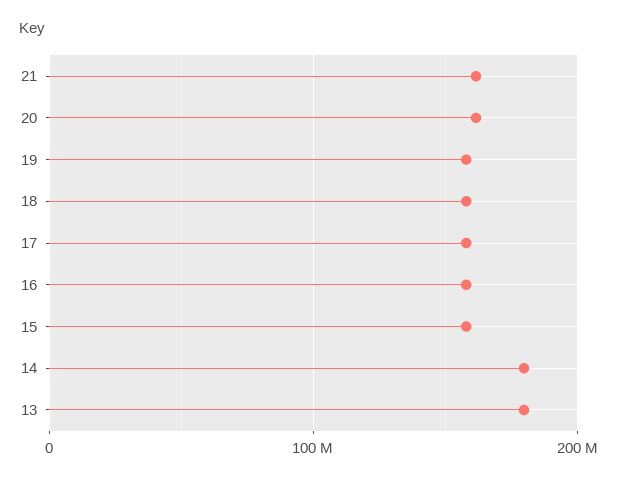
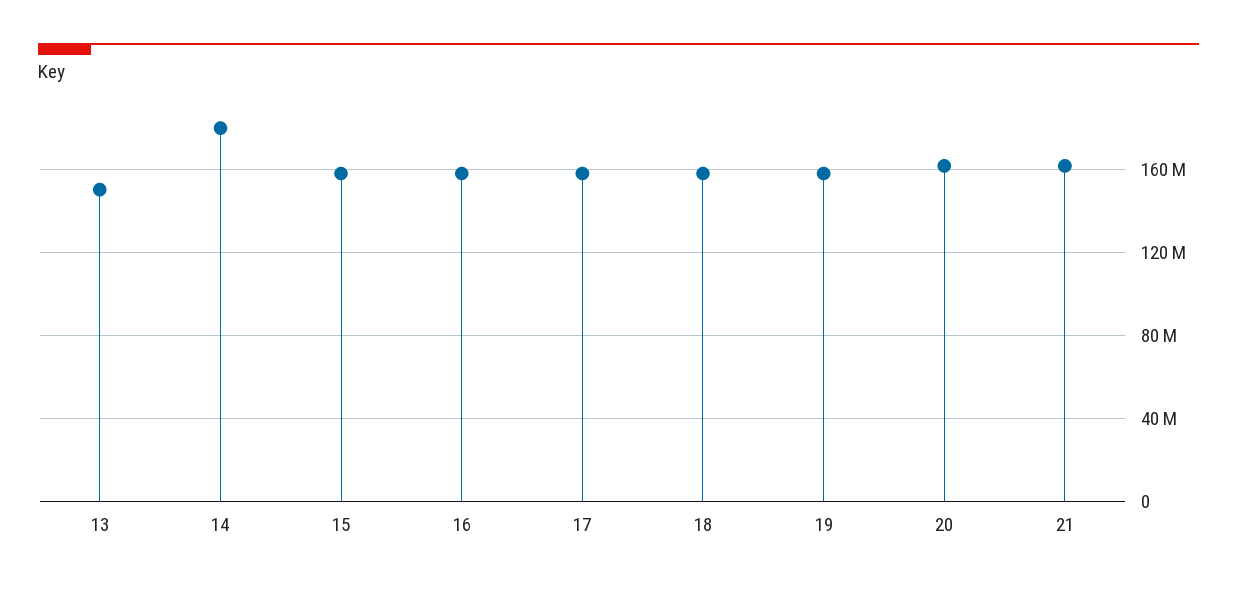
  {
    "21": 160000000,
    "20": 160000000,
    "19": 160000000,
    "18": 160000000,
    "17": 160000000,
    "16": 160000000,
    "15": 160000000,
    "14": 180000000,
-   "13": 180000000
+   "13": 150000000
  }

